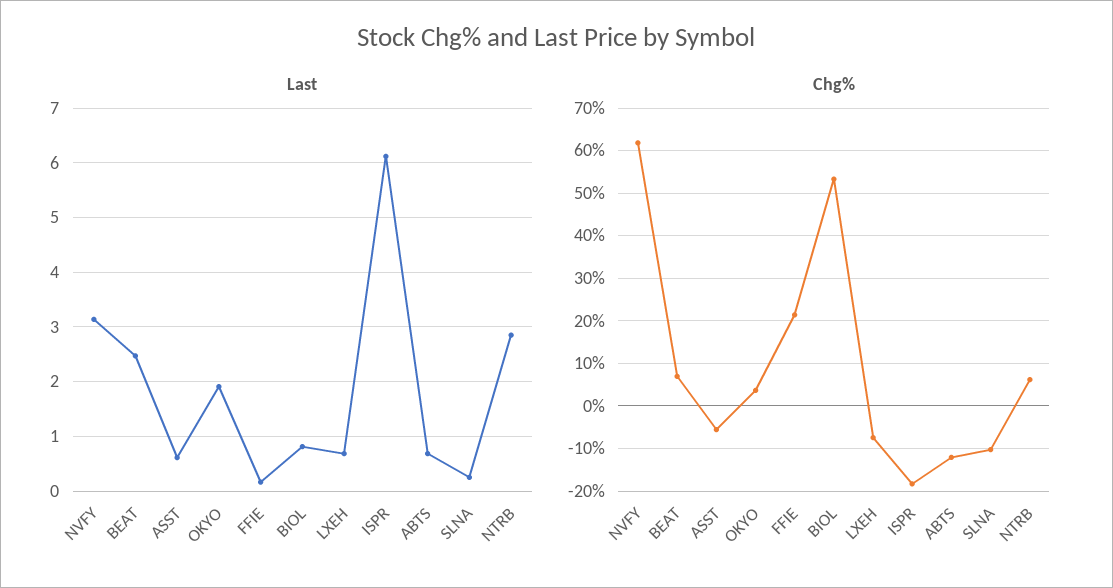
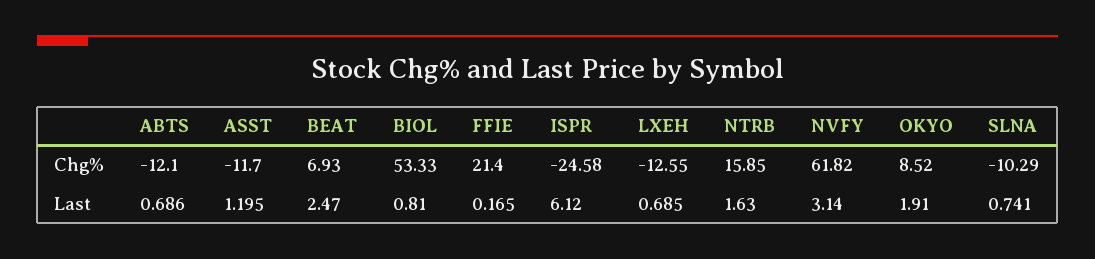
  {
    "Last": {
      "NVFY": 3.14,
      "BEAT": 2.47,
-     "ASST": 0.6,
+     "ASST": 1.195,
      "OKYO": 1.91,
      "FFIE": 0.165,
      "BIOL": 0.81,
      "LXEH": 0.685,
      "ISPR": 6.12,
      "ABTS": 0.686,
-     "SLNA": 0.2,
+     "SLNA": 0.741,
-     "NTRB": 2.8
+     "NTRB": 1.63
    },
    "Chg%": {
      "NVFY": 61.82,
      "BEAT": 6.93,
-     "ASST": -6,
+     "ASST": -11.7,
-     "OKYO": 4,
+     "OKYO": 8.52,
      "FFIE": 21.4,
      "BIOL": 53.33,
-     "LXEH": -8,
+     "LXEH": -12.55,
-     "ISPR": -18,
+     "ISPR": -24.58,
      "ABTS": -12.1,
      "SLNA": -10.29,
-     "NTRB": 6
+     "NTRB": 15.85
    }
  }

